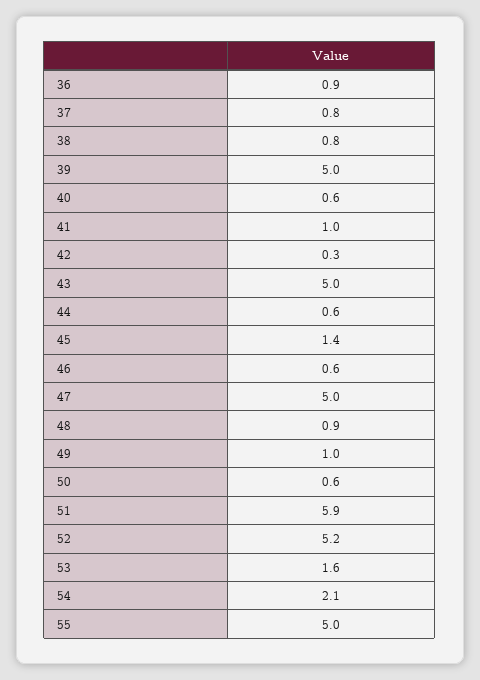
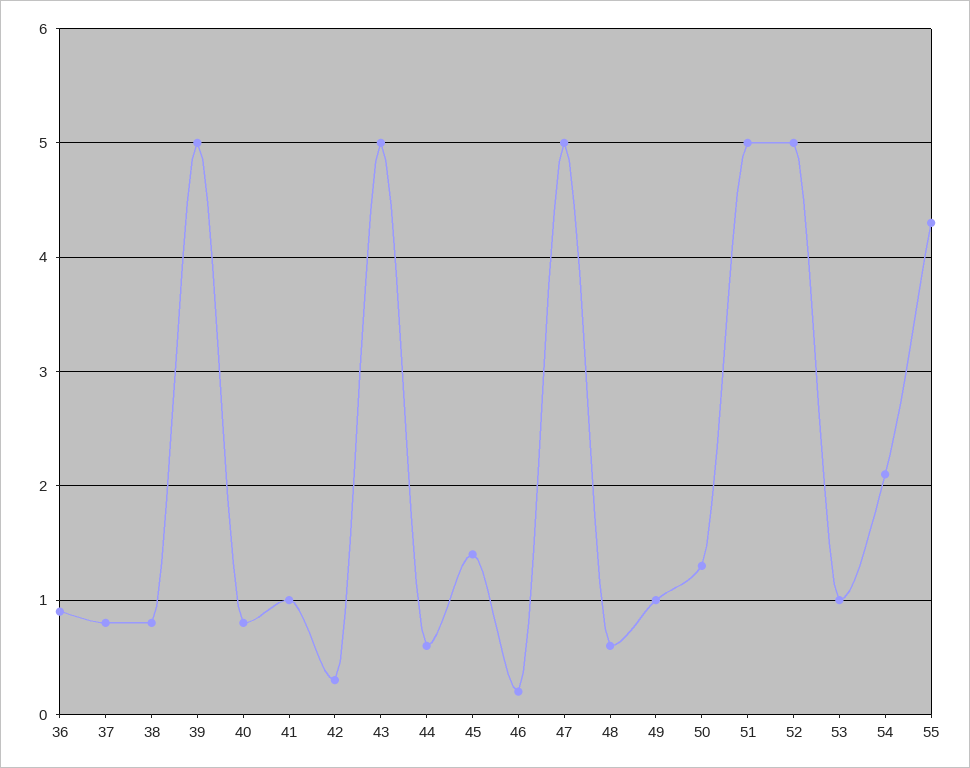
  {
    "36": 0.9,
    "37": 0.8,
    "38": 0.8,
    "39": 5,
-   "40": 0.6,
+   "40": 0.8,
    "41": 1,
    "42": 0.3,
    "43": 5,
    "44": 0.6,
    "45": 1.4,
-   "46": 0.6,
+   "46": 0.2,
    "47": 5,
-   "48": 0.9,
+   "48": 0.6,
    "49": 1,
-   "50": 0.6,
+   "50": 1.3,
-   "51": 5.9,
+   "51": 5,
-   "52": 5.2,
+   "52": 5,
-   "53": 1.6,
+   "53": 1,
    "54": 2.1,
-   "55": 5
+   "55": 4.3
  }

